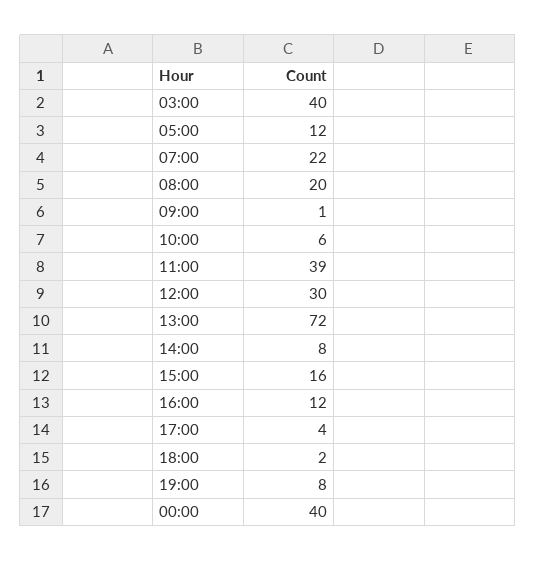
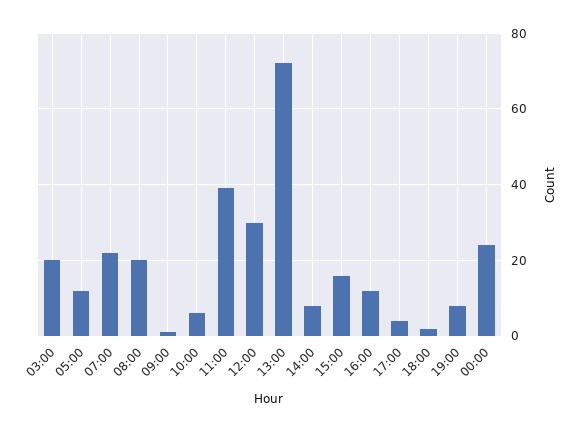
  {
-   "03:00": 40,
+   "03:00": 20,
    "05:00": 12,
    "07:00": 22,
    "08:00": 20,
    "09:00": 1,
    "10:00": 6,
    "11:00": 39,
    "12:00": 30,
    "13:00": 72,
    "14:00": 8,
    "15:00": 16,
    "16:00": 12,
    "17:00": 4,
    "18:00": 2,
    "19:00": 8,
-   "00:00": 40
+   "00:00": 25
  }

